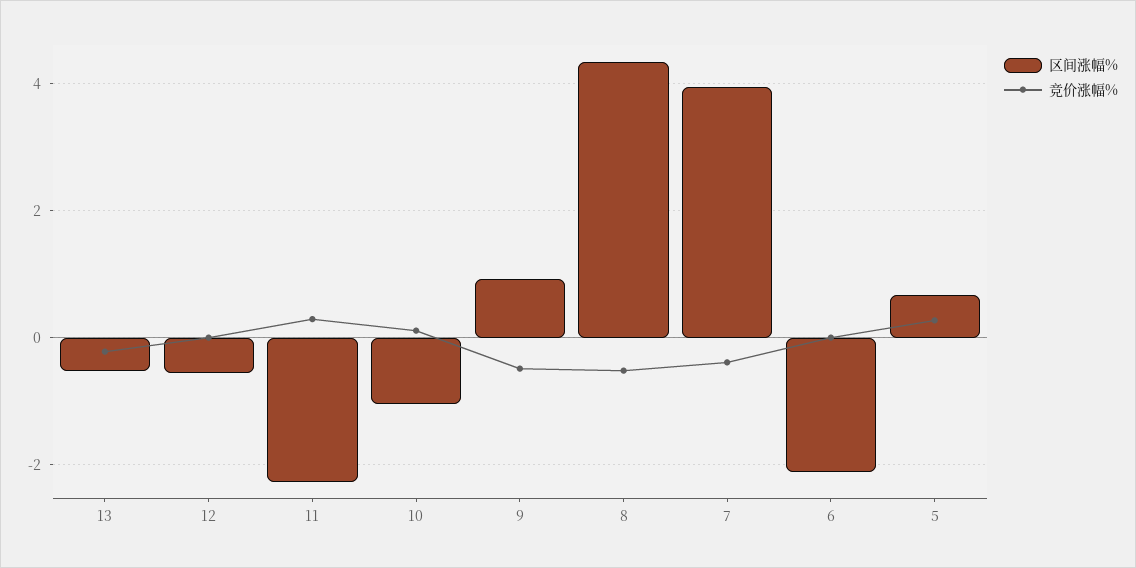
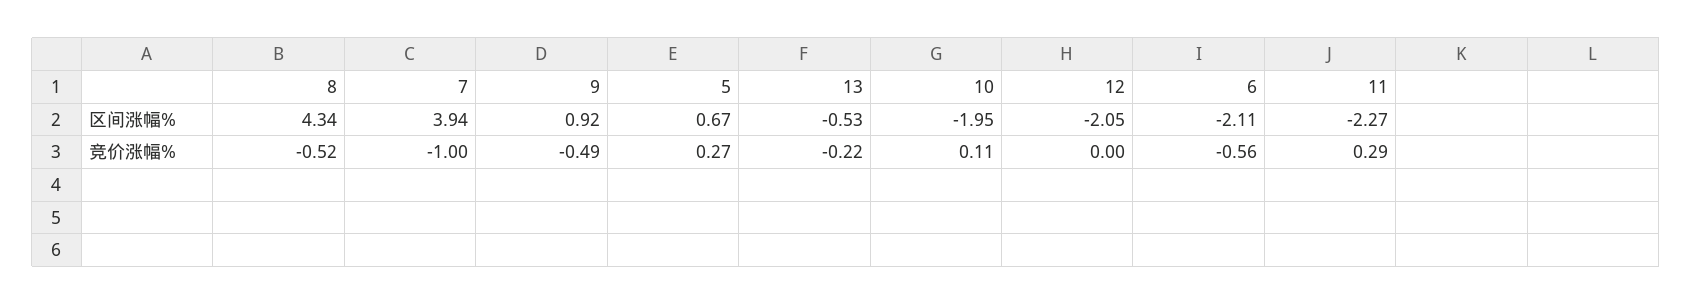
  {
    "区间涨幅%": {
      "13": -0.53,
-     "12": -0.6,
+     "12": -2.05,
      "11": -2.27,
-     "10": -1,
+     "10": -1.95,
      "9": 0.92,
      "8": 4.34,
      "7": 3.94,
      "6": -2.11,
      "5": 0.67
    },
    "竞价涨幅%": {
      "13": -0.22,
      "12": 0,
      "11": 0.29,
      "10": 0.11,
      "9": -0.49,
      "8": -0.52,
-     "7": -0.4,
+     "7": -1,
-     "6": 0,
+     "6": -0.56,
      "5": 0.27
    }
  }

